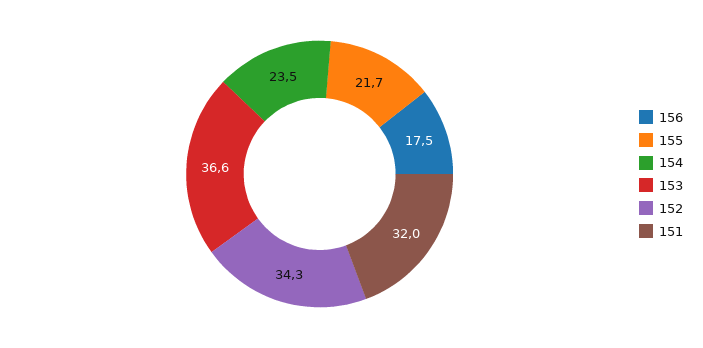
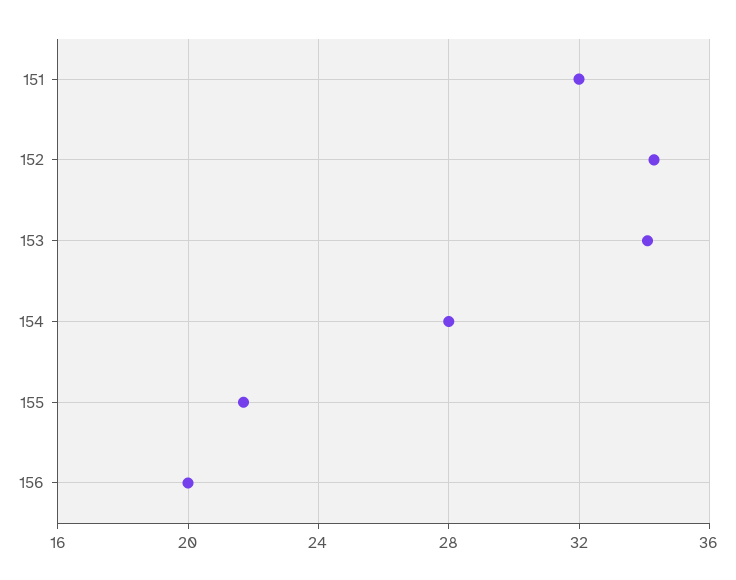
  {
-   "156": 17.5,
+   "156": 20,
    "155": 21.7,
-   "154": 23.5,
+   "154": 28,
-   "153": 36.6,
+   "153": 34,
    "152": 34.3,
    "151": 32
  }

